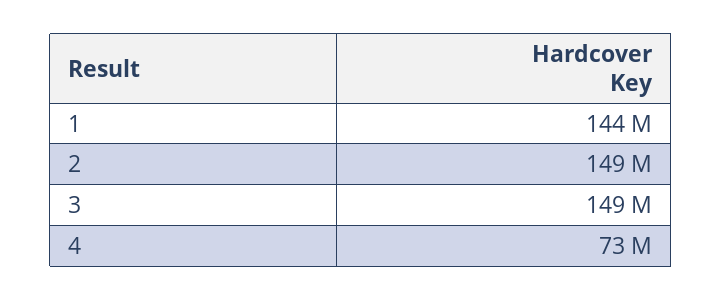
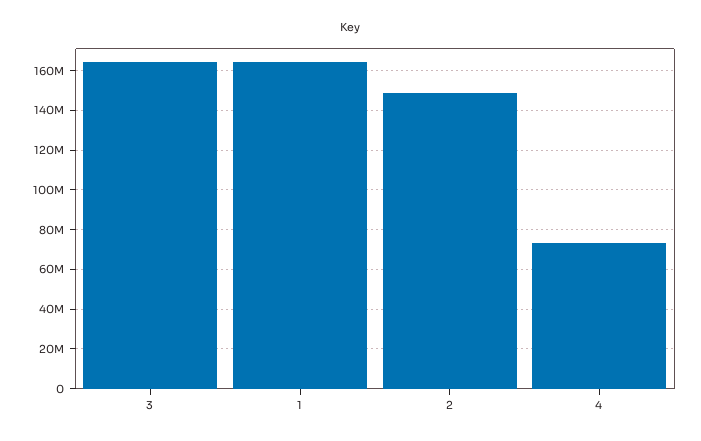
  {
-   "1": 144000000,
+   "1": 165000000,
    "2": 149000000,
-   "3": 149000000,
+   "3": 165000000,
    "4": 73000000
  }

